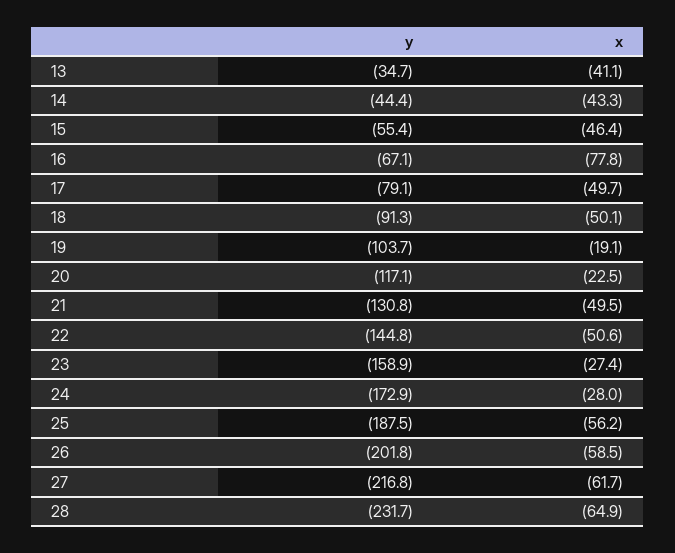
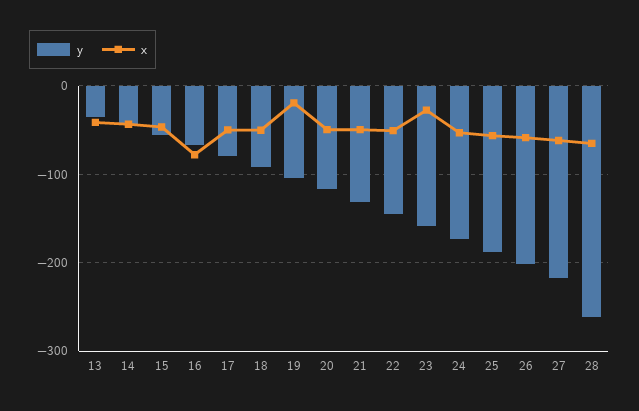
  {
    "y": {
      "13": -34.7,
      "14": -44.4,
      "15": -55.4,
      "16": -67.1,
      "17": -79.1,
      "18": -91.3,
      "19": -103.7,
      "20": -117.1,
      "21": -130.8,
      "22": -144.8,
      "23": -158.9,
      "24": -172.9,
      "25": -187.5,
      "26": -201.8,
      "27": -216.8,
-     "28": -231.7
+     "28": -260
    },
    "x": {
      "13": -41.1,
      "14": -43.3,
      "15": -46.4,
      "16": -77.8,
      "17": -49.7,
      "18": -50.1,
      "19": -19.1,
-     "20": -22.5,
+     "20": -50,
      "21": -49.5,
      "22": -50.6,
      "23": -27.4,
-     "24": -28,
+     "24": -50,
      "25": -56.2,
      "26": -58.5,
      "27": -61.7,
      "28": -64.9
    }
  }

